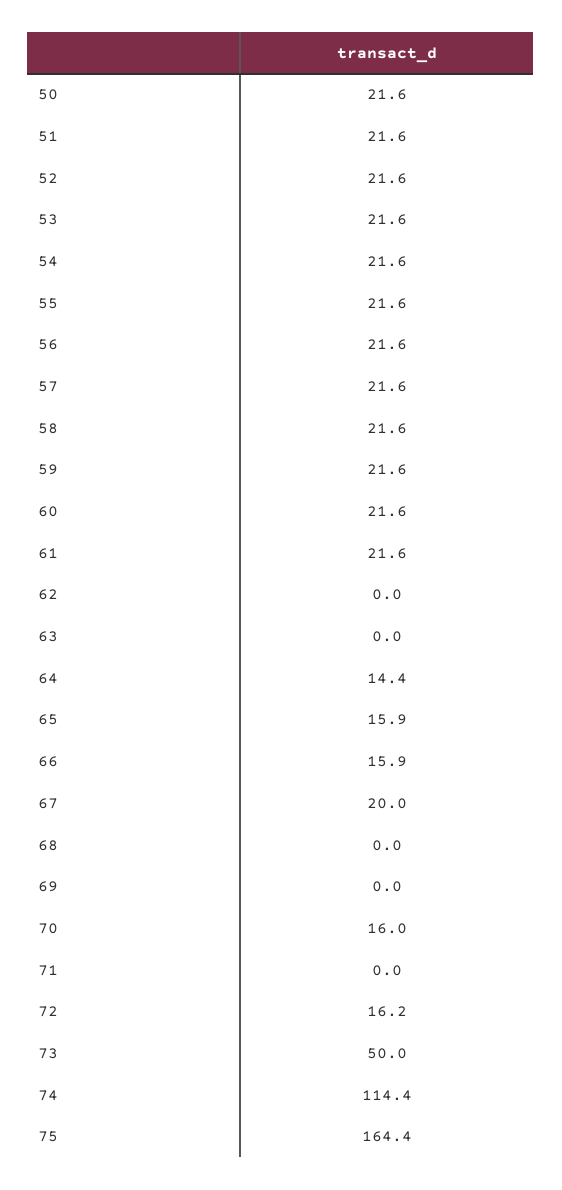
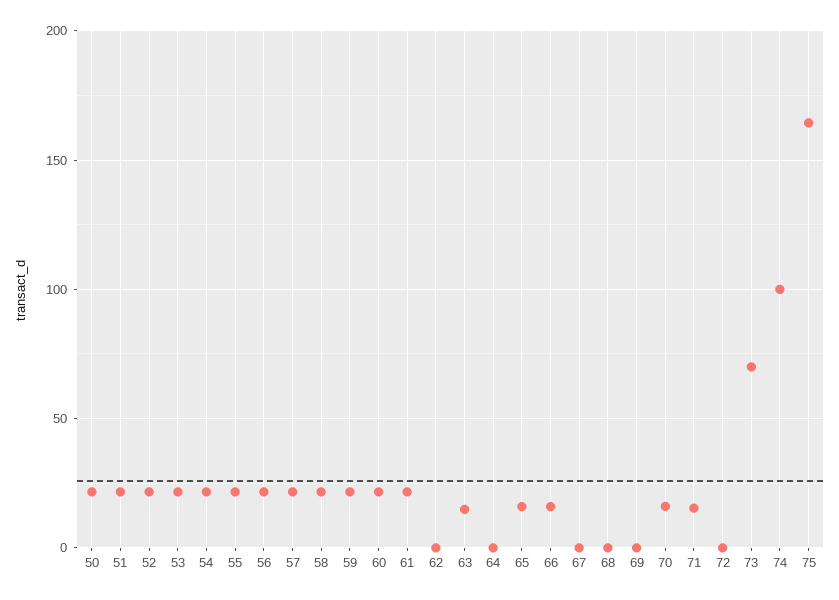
  {
    "50": 21.6,
    "51": 21.6,
    "52": 21.6,
    "53": 21.6,
    "54": 21.6,
    "55": 21.6,
    "56": 21.6,
    "57": 21.6,
    "58": 21.6,
    "59": 21.6,
    "60": 21.6,
    "61": 21.6,
    "62": 0,
-   "63": 0,
+   "63": 15,
-   "64": 14.4,
+   "64": 0,
    "65": 15.9,
    "66": 15.9,
-   "67": 20,
+   "67": 0,
    "68": 0,
    "69": 0,
    "70": 16,
-   "71": 0,
+   "71": 15,
-   "72": 16.2,
+   "72": 0,
-   "73": 50,
+   "73": 70,
-   "74": 114.4,
+   "74": 100,
    "75": 164.4
  }

